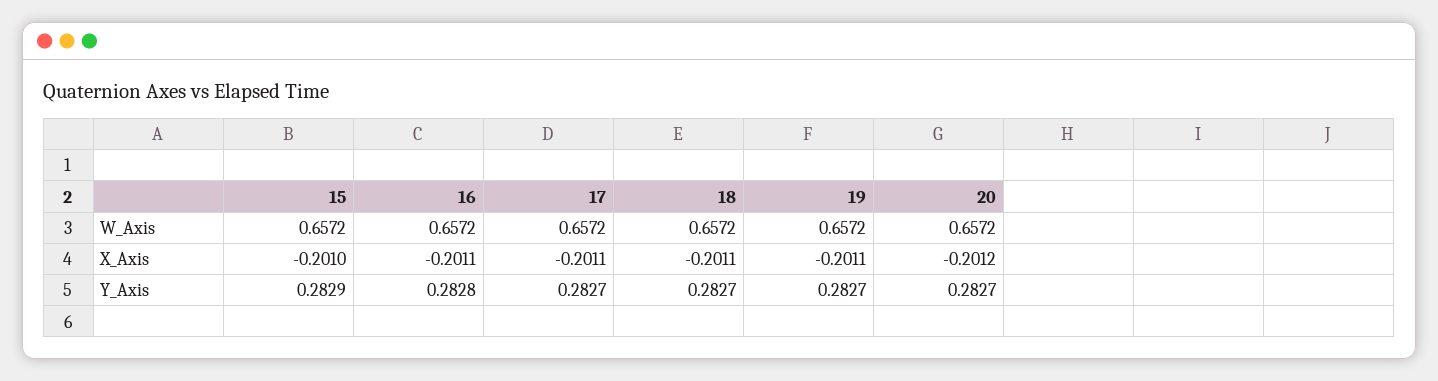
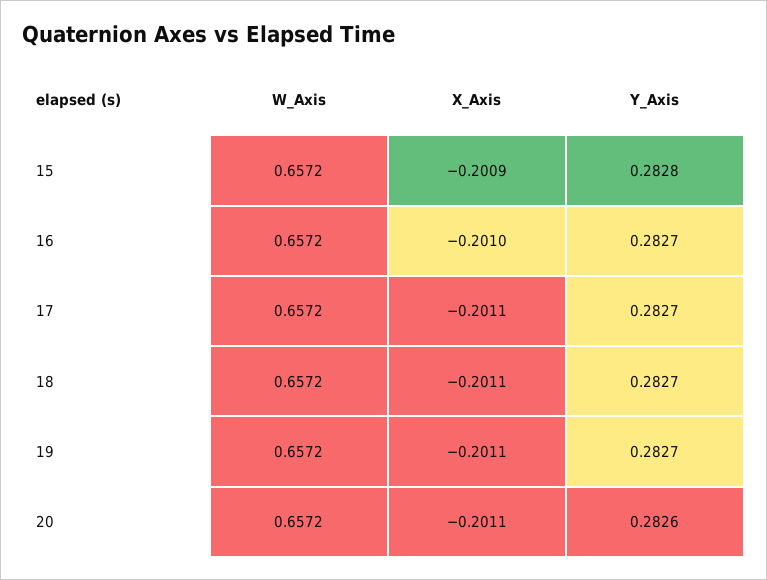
  {
    "15": {
      "W_Axis": 0.6572,
-     "X_Axis": -0.201,
+     "X_Axis": -0.2009,
-     "Y_Axis": 0.2829
+     "Y_Axis": 0.2828
    },
    "16": {
      "W_Axis": 0.6572,
-     "X_Axis": -0.2011,
+     "X_Axis": -0.201,
-     "Y_Axis": 0.2828
+     "Y_Axis": 0.2827
    },
    "17": {
      "W_Axis": 0.6572,
      "X_Axis": -0.2011,
      "Y_Axis": 0.2827
    },
    "18": {
      "W_Axis": 0.6572,
      "X_Axis": -0.2011,
      "Y_Axis": 0.2827
    },
    "19": {
      "W_Axis": 0.6572,
      "X_Axis": -0.2011,
      "Y_Axis": 0.2827
    },
    "20": {
      "W_Axis": 0.6572,
-     "X_Axis": -0.2012,
+     "X_Axis": -0.2011,
-     "Y_Axis": 0.2827
+     "Y_Axis": 0.2826
    }
  }

